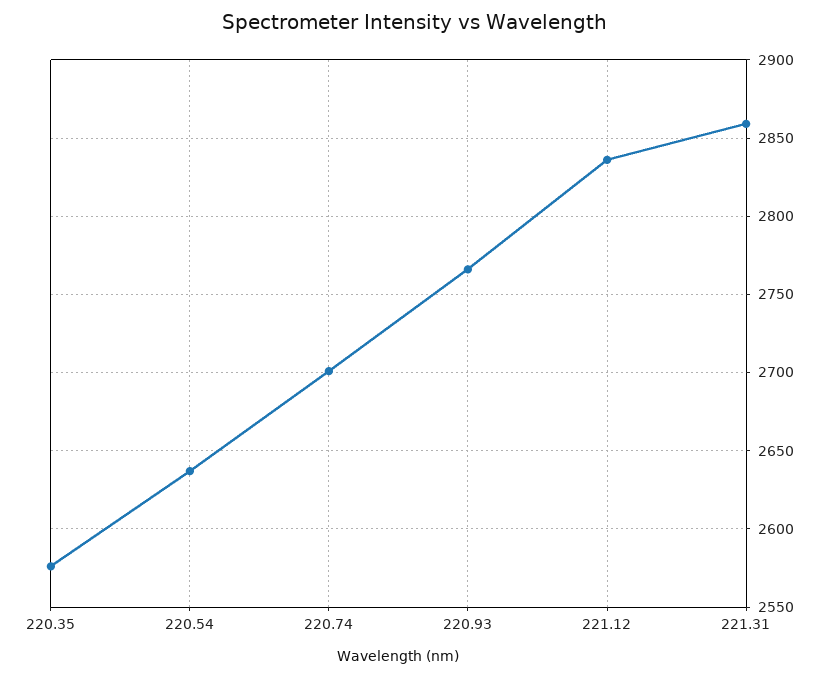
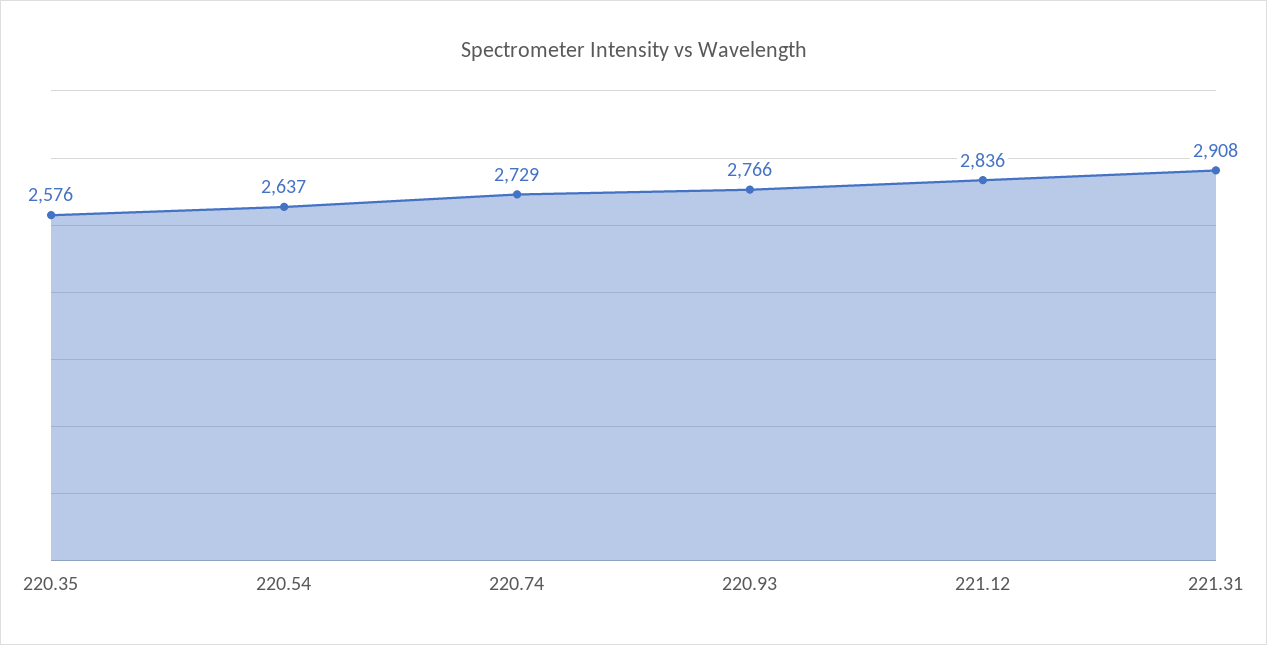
  {
    "220.35": 2576,
    "220.54": 2637,
-   "220.74": 2700,
+   "220.74": 2729,
    "220.93": 2766,
    "221.12": 2836,
-   "221.31": 2860
+   "221.31": 2908
  }

